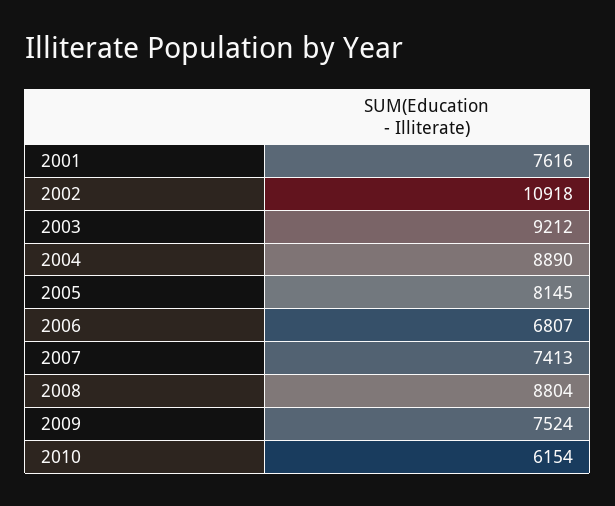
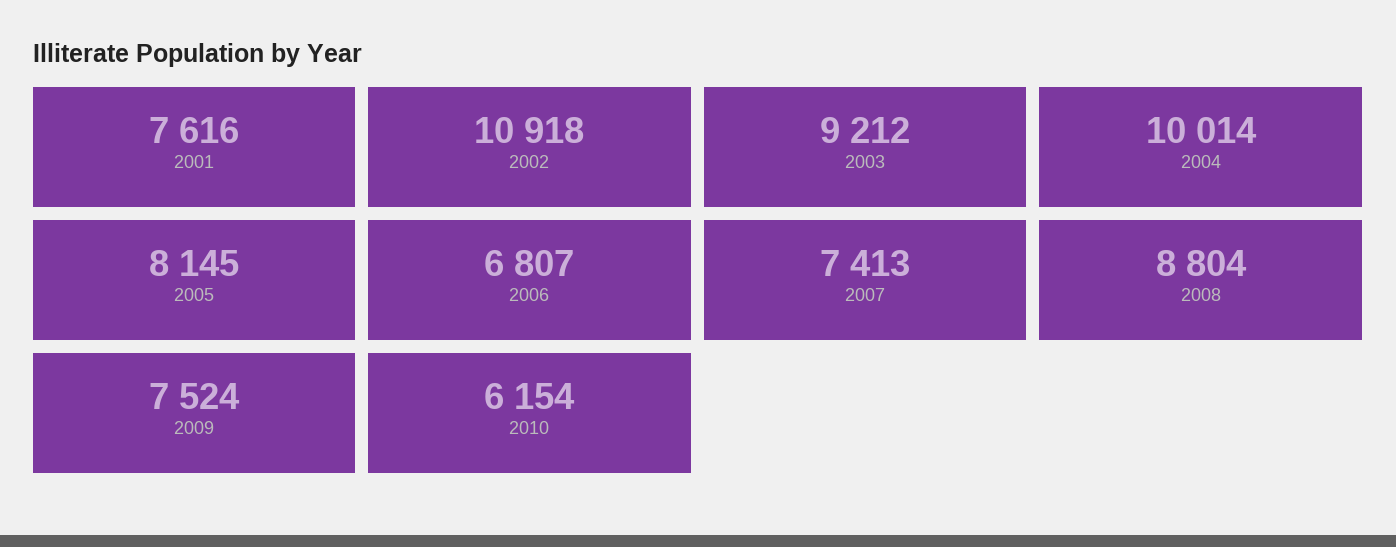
  {
    "2001": 7616,
    "2002": 10918,
    "2003": 9212,
-   "2004": 8890,
+   "2004": 10014,
    "2005": 8145,
    "2006": 6807,
    "2007": 7413,
    "2008": 8804,
    "2009": 7524,
    "2010": 6154
  }

